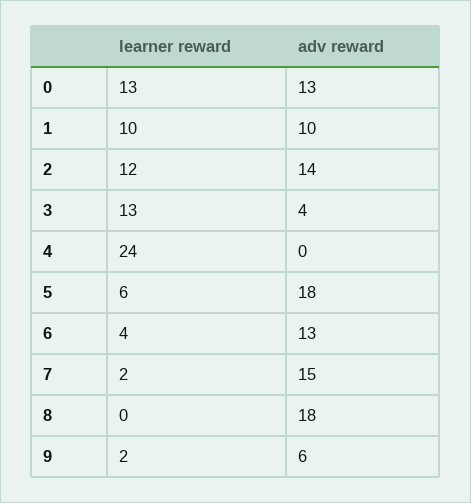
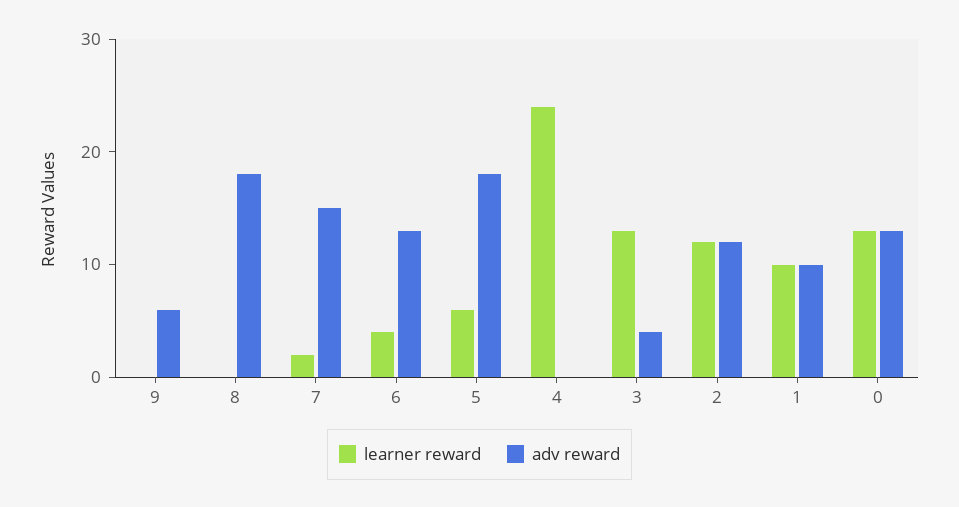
  {
    "learner reward": {
      "0": 13,
      "1": 10,
      "2": 12,
      "3": 13,
      "4": 24,
      "5": 6,
      "6": 4,
      "7": 2,
      "8": 0,
-     "9": 2
+     "9": 0
    },
    "adv reward": {
      "0": 13,
      "1": 10,
-     "2": 14,
+     "2": 12,
      "3": 4,
      "4": 0,
      "5": 18,
      "6": 13,
      "7": 15,
      "8": 18,
      "9": 6
    }
  }

